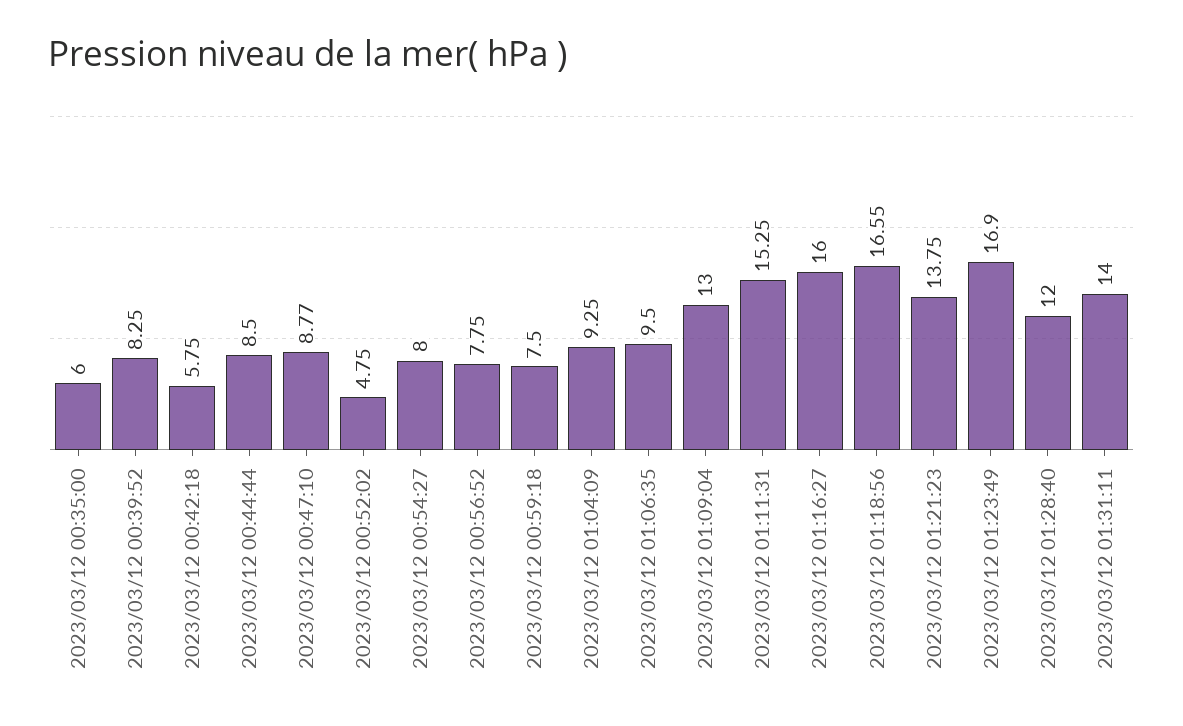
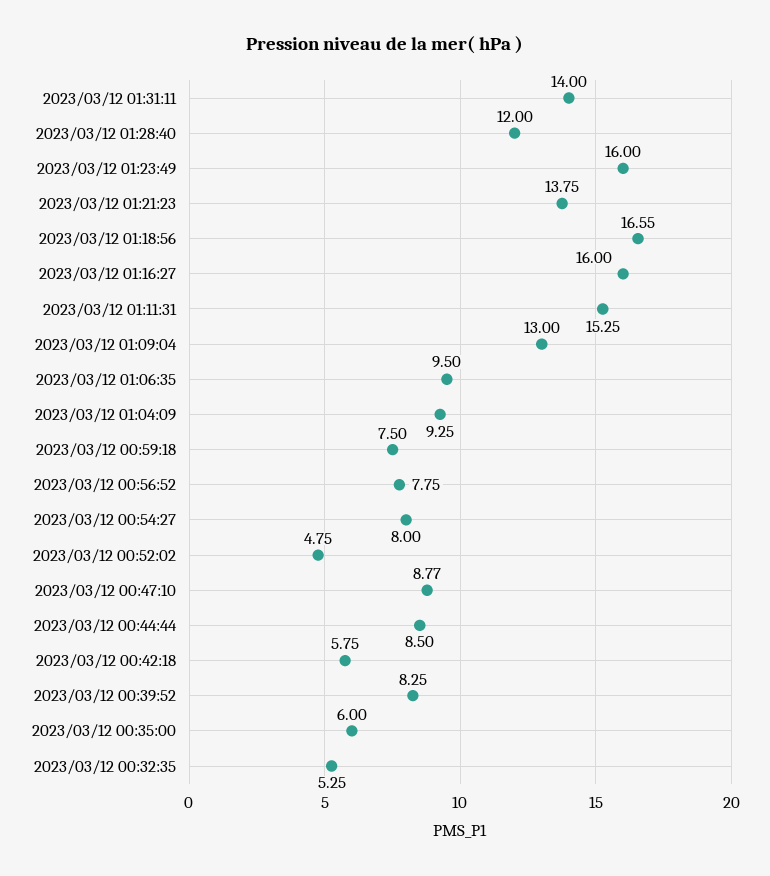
  {
    "2023/03/12 00:35:00": 6,
    "2023/03/12 00:39:52": 8.25,
    "2023/03/12 00:42:18": 5.75,
    "2023/03/12 00:44:44": 8.5,
    "2023/03/12 00:47:10": 8.77,
    "2023/03/12 00:52:02": 4.75,
    "2023/03/12 00:54:27": 8,
    "2023/03/12 00:56:52": 7.75,
    "2023/03/12 00:59:18": 7.5,
    "2023/03/12 01:04:09": 9.25,
    "2023/03/12 01:06:35": 9.5,
    "2023/03/12 01:09:04": 13,
    "2023/03/12 01:11:31": 15.25,
    "2023/03/12 01:16:27": 16,
    "2023/03/12 01:18:56": 16.55,
    "2023/03/12 01:21:23": 13.75,
-   "2023/03/12 01:23:49": 16.9,
+   "2023/03/12 01:23:49": 16,
    "2023/03/12 01:28:40": 12,
-   "2023/03/12 01:31:11": 14
+   "2023/03/12 01:31:11": 14,
+   "2023/03/12 00:32:35": 5.25
  }

